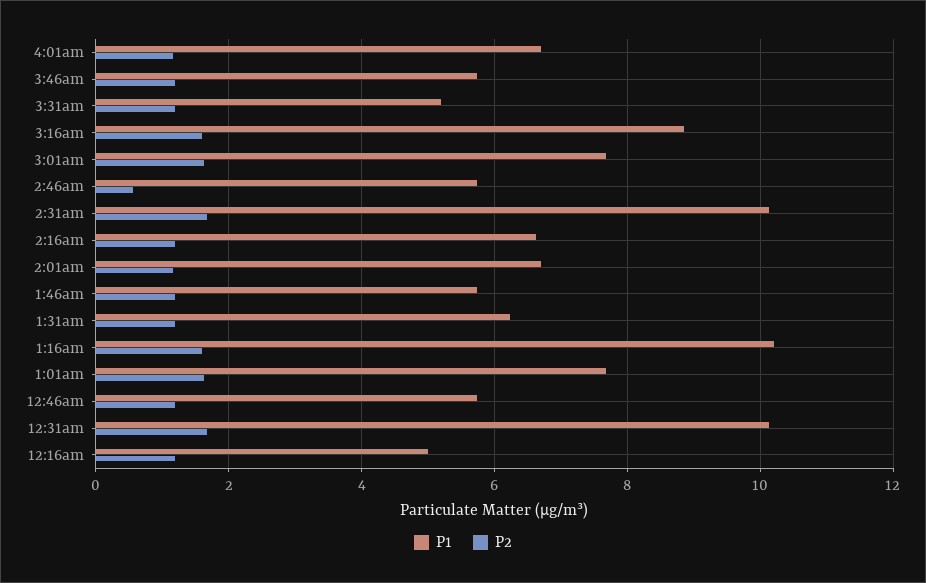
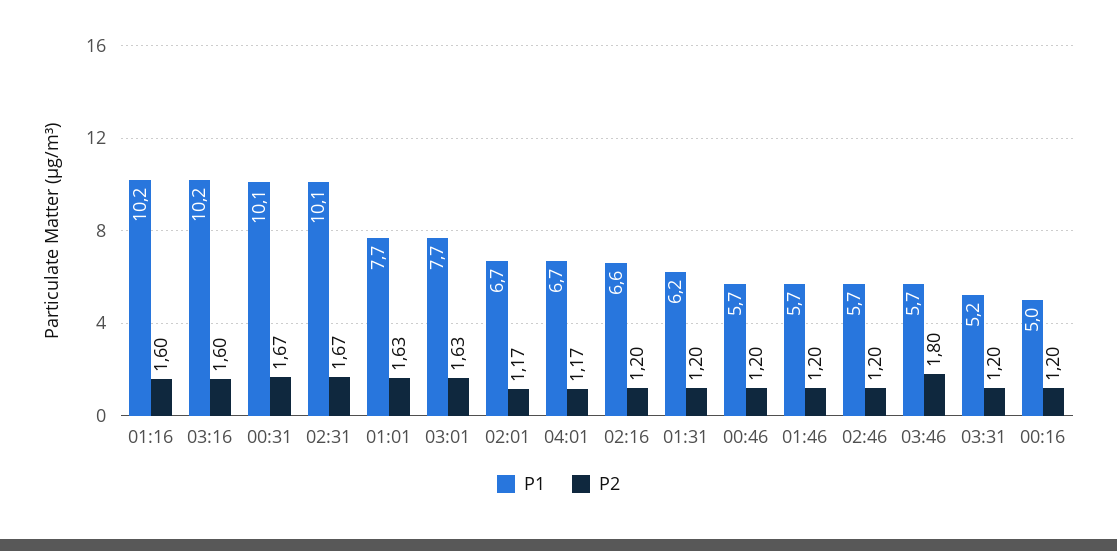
  {
    "P1": {
      "4:01am": 6.7,
      "3:46am": 5.7,
      "3:31am": 5.2,
-     "3:16am": 8.8,
+     "3:16am": 10.2,
      "3:01am": 7.7,
      "2:46am": 5.7,
      "2:31am": 10.1,
      "2:16am": 6.6,
      "2:01am": 6.7,
      "1:46am": 5.7,
      "1:31am": 6.2,
      "1:16am": 10.2,
      "1:01am": 7.7,
      "12:46am": 5.7,
      "12:31am": 10.1,
      "12:16am": 5
    },
    "P2": {
      "4:01am": 1.17,
-     "3:46am": 1.2,
+     "3:46am": 1.8,
      "3:31am": 1.2,
      "3:16am": 1.6,
      "3:01am": 1.63,
-     "2:46am": 0.6,
+     "2:46am": 1.2,
      "2:31am": 1.67,
      "2:16am": 1.2,
      "2:01am": 1.17,
      "1:46am": 1.2,
      "1:31am": 1.2,
      "1:16am": 1.6,
      "1:01am": 1.63,
      "12:46am": 1.2,
      "12:31am": 1.67,
      "12:16am": 1.2
    }
  }

